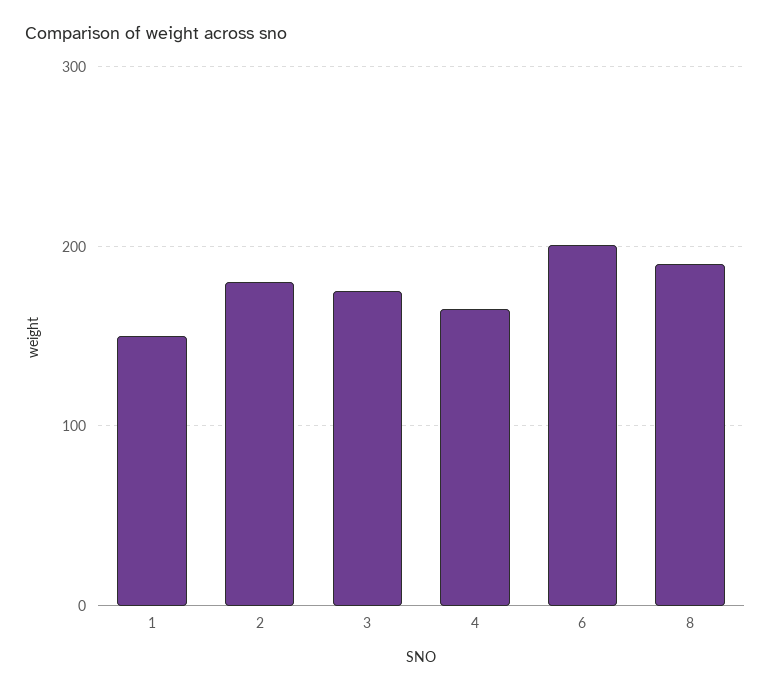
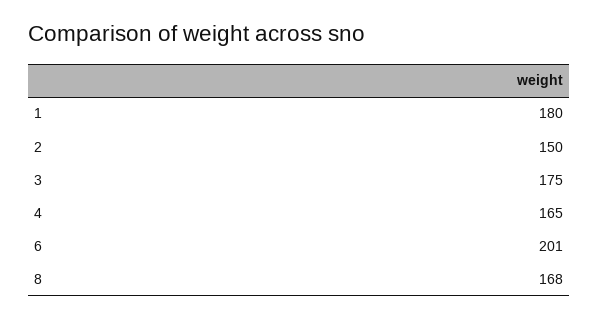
  {
-   "1": 150,
+   "1": 180,
-   "2": 180,
+   "2": 150,
    "3": 175,
    "4": 165,
    "6": 201,
-   "8": 190
+   "8": 168
  }

